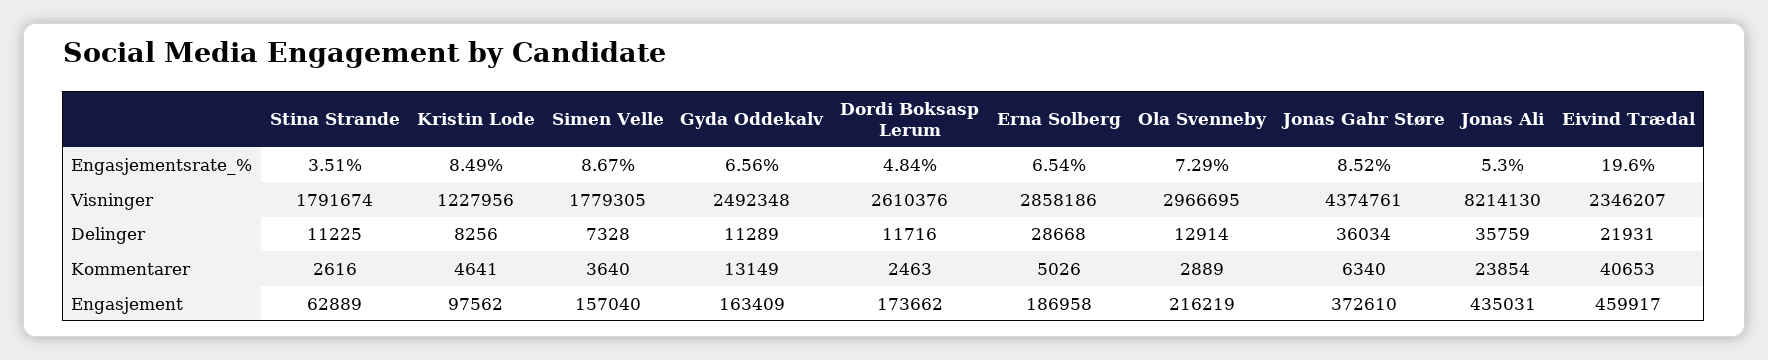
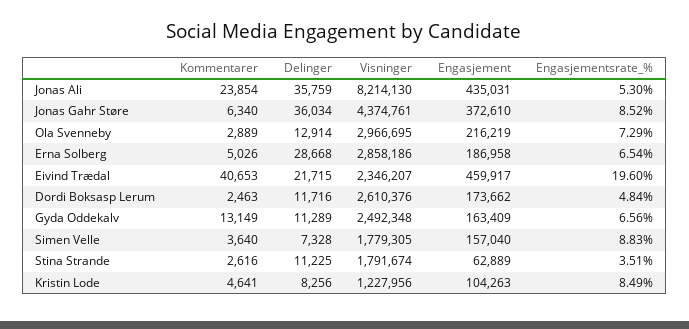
  {
    "Stina Strande": {
      "Engasjementsrate_%": 3.51,
      "Visninger": 1791674,
      "Delinger": 11225,
      "Kommentarer": 2616,
      "Engasjement": 62889
    },
    "Kristin Lode": {
      "Engasjementsrate_%": 8.49,
      "Visninger": 1227956,
      "Delinger": 8256,
      "Kommentarer": 4641,
-     "Engasjement": 97562
+     "Engasjement": 104263
    },
    "Simen Velle": {
-     "Engasjementsrate_%": 8.67,
+     "Engasjementsrate_%": 8.83,
      "Visninger": 1779305,
      "Delinger": 7328,
      "Kommentarer": 3640,
      "Engasjement": 157040
    },
    "Gyda Oddekalv": {
      "Engasjementsrate_%": 6.56,
      "Visninger": 2492348,
      "Delinger": 11289,
      "Kommentarer": 13149,
      "Engasjement": 163409
    },
    "Dordi Boksasp Lerum": {
      "Engasjementsrate_%": 4.84,
      "Visninger": 2610376,
      "Delinger": 11716,
      "Kommentarer": 2463,
      "Engasjement": 173662
    },
    "Erna Solberg": {
      "Engasjementsrate_%": 6.54,
      "Visninger": 2858186,
      "Delinger": 28668,
      "Kommentarer": 5026,
      "Engasjement": 186958
    },
    "Ola Svenneby": {
      "Engasjementsrate_%": 7.29,
      "Visninger": 2966695,
      "Delinger": 12914,
      "Kommentarer": 2889,
      "Engasjement": 216219
    },
    "Jonas Gahr Støre": {
      "Engasjementsrate_%": 8.52,
      "Visninger": 4374761,
      "Delinger": 36034,
      "Kommentarer": 6340,
      "Engasjement": 372610
    },
    "Jonas Ali": {
      "Engasjementsrate_%": 5.3,
      "Visninger": 8214130,
      "Delinger": 35759,
      "Kommentarer": 23854,
      "Engasjement": 435031
    },
    "Eivind Trædal": {
      "Engasjementsrate_%": 19.6,
      "Visninger": 2346207,
-     "Delinger": 21931,
+     "Delinger": 21715,
      "Kommentarer": 40653,
      "Engasjement": 459917
    }
  }

